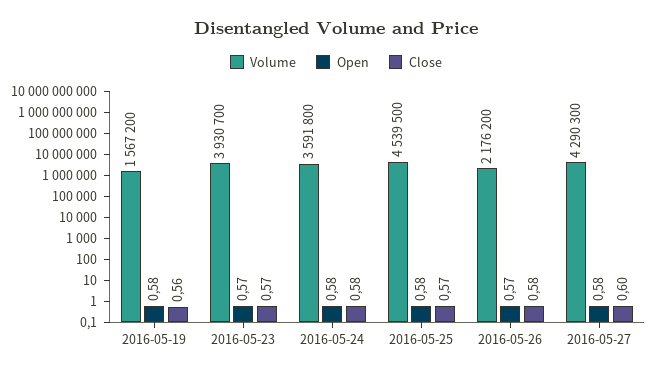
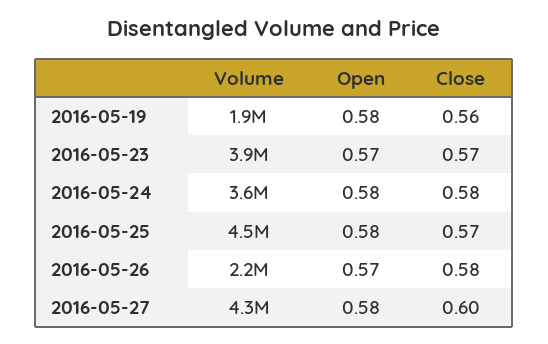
  {
    "Volume": {
-     "2016-05-19": 1567200,
+     "2016-05-19": 1900000,
      "2016-05-23": 3930700,
      "2016-05-24": 3591800,
      "2016-05-25": 4539500,
      "2016-05-26": 2176200,
      "2016-05-27": 4290300
    },
    "Open": {
      "2016-05-19": 0.58,
      "2016-05-23": 0.57,
      "2016-05-24": 0.58,
      "2016-05-25": 0.58,
      "2016-05-26": 0.57,
      "2016-05-27": 0.58
    },
    "Close": {
      "2016-05-19": 0.56,
      "2016-05-23": 0.57,
      "2016-05-24": 0.58,
      "2016-05-25": 0.57,
      "2016-05-26": 0.58,
      "2016-05-27": 0.6
    }
  }

